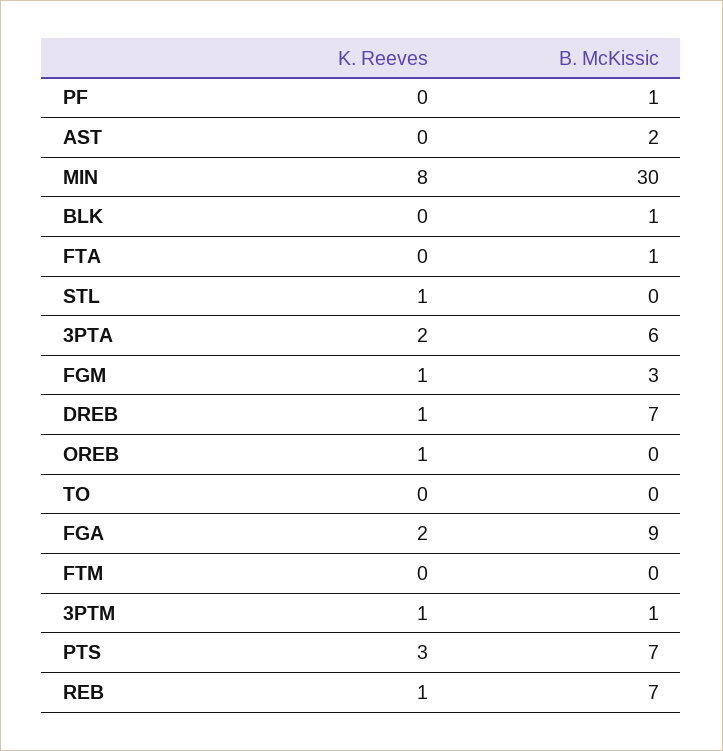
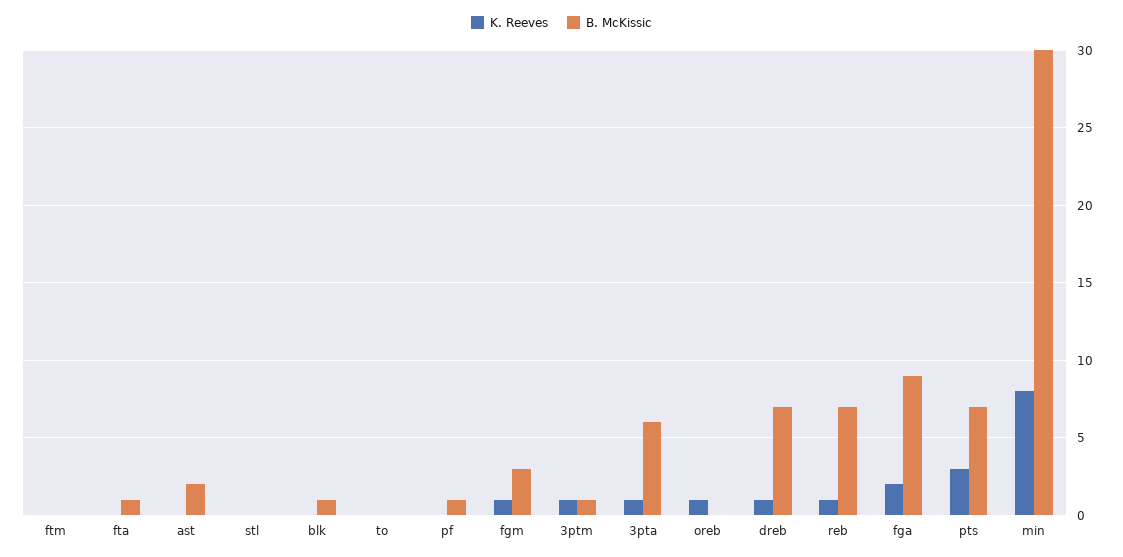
  {
    "K. Reeves": {
      "PF": 0,
      "AST": 0,
      "MIN": 8,
      "BLK": 0,
      "FTA": 0,
-     "STL": 1,
+     "STL": 0,
-     "3PTA": 2,
+     "3PTA": 1,
      "FGM": 1,
      "DREB": 1,
      "OREB": 1,
      "TO": 0,
      "FGA": 2,
      "FTM": 0,
      "3PTM": 1,
      "PTS": 3,
      "REB": 1
    },
    "B. McKissic": {
      "PF": 1,
      "AST": 2,
      "MIN": 30,
      "BLK": 1,
      "FTA": 1,
      "STL": 0,
      "3PTA": 6,
      "FGM": 3,
      "DREB": 7,
      "OREB": 0,
      "TO": 0,
      "FGA": 9,
      "FTM": 0,
      "3PTM": 1,
      "PTS": 7,
      "REB": 7
    }
  }

